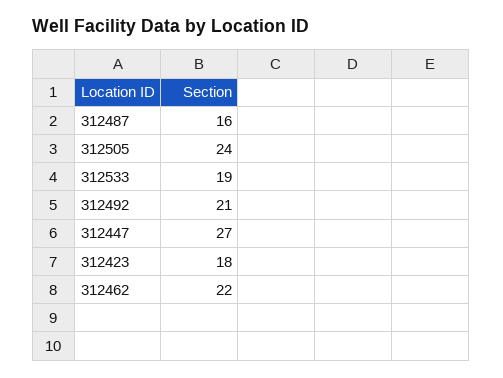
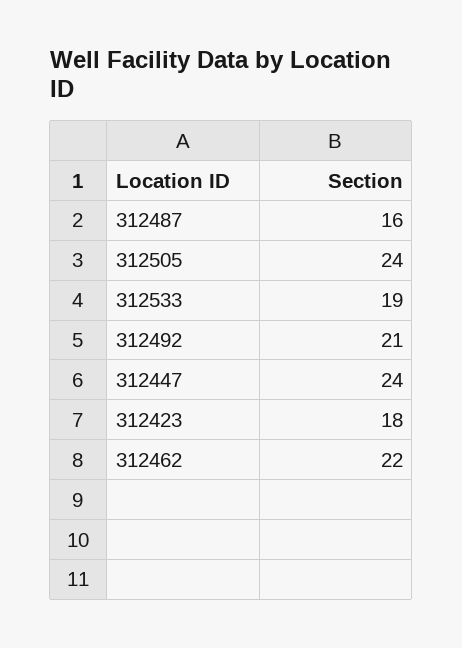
  {
    "312487": 16,
    "312505": 24,
    "312533": 19,
    "312492": 21,
-   "312447": 27,
+   "312447": 24,
    "312423": 18,
    "312462": 22
  }

